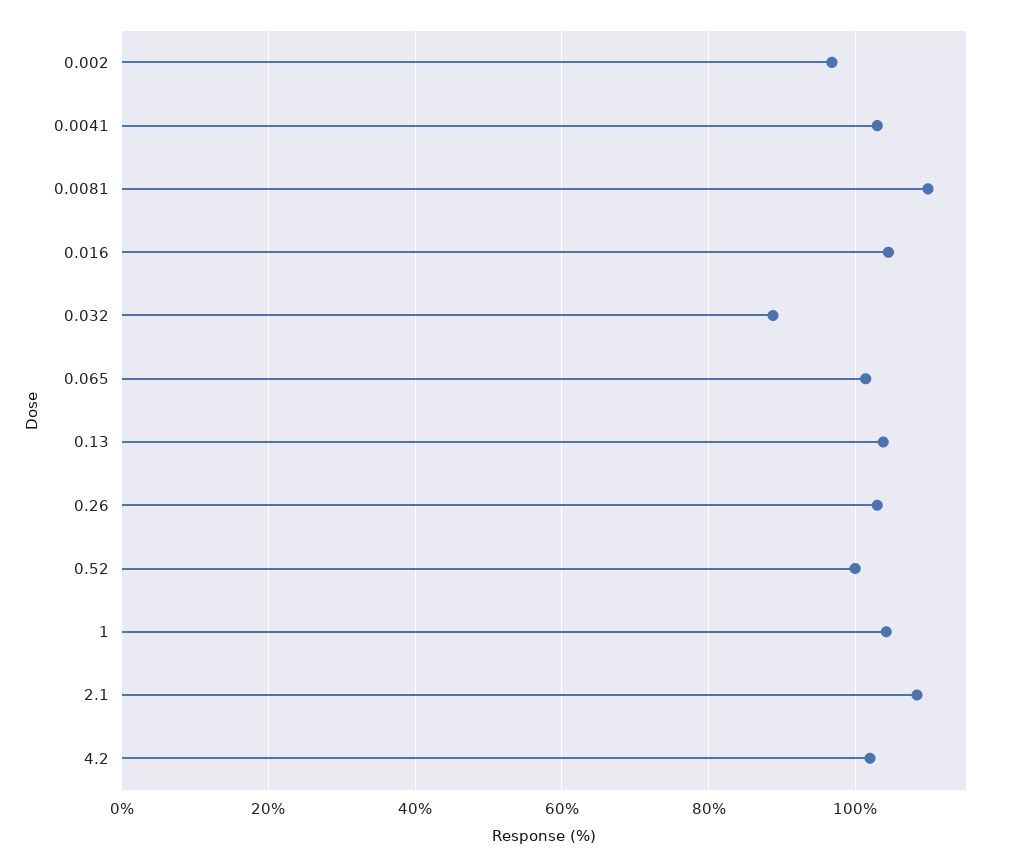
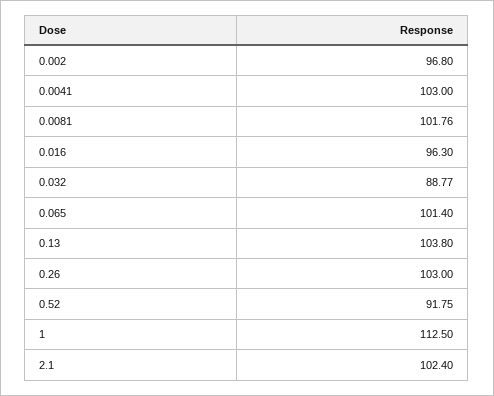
  {
    "0.002": 96.8,
    "0.0041": 103,
-   "0.0081": 110,
+   "0.0081": 101.76,
-   "0.016": 104,
+   "0.016": 96.3,
    "0.032": 88.77,
    "0.065": 101.4,
    "0.13": 103.8,
    "0.26": 103,
-   "0.52": 100,
+   "0.52": 91.75,
-   "1": 104,
+   "1": 112.5,
-   "2.1": 108,
+   "2.1": 102.4
-   "4.2": 102
  }

